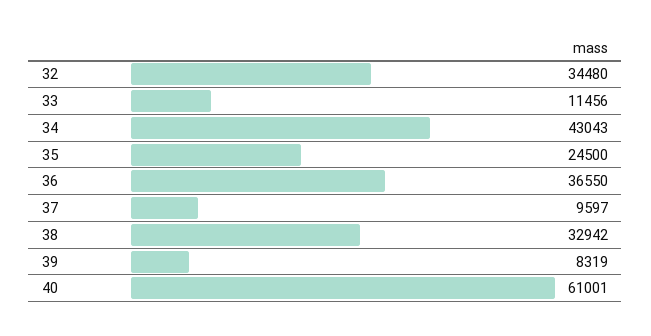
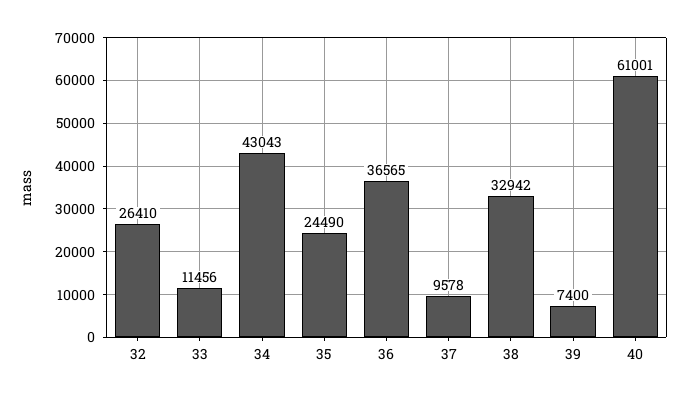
  {
-   "32": 34480,
+   "32": 26410,
    "33": 11456,
    "34": 43043,
-   "35": 24500,
+   "35": 24490,
-   "36": 36550,
+   "36": 36565,
-   "37": 9597,
+   "37": 9578,
    "38": 32942,
-   "39": 8319,
+   "39": 7400,
    "40": 61001
  }

